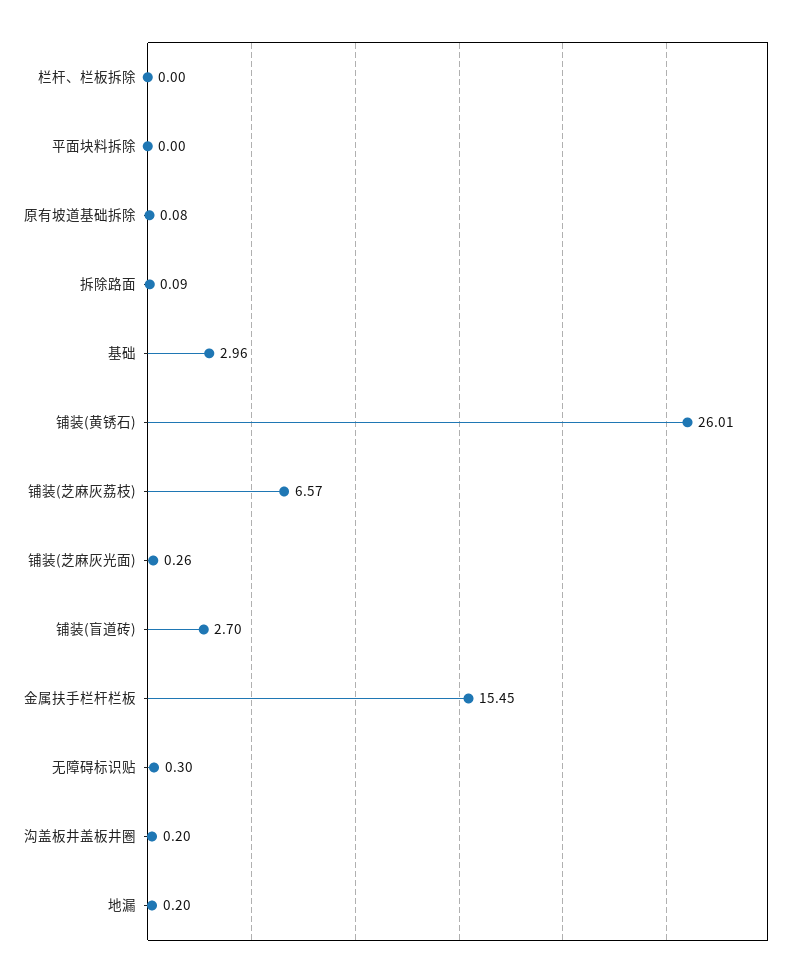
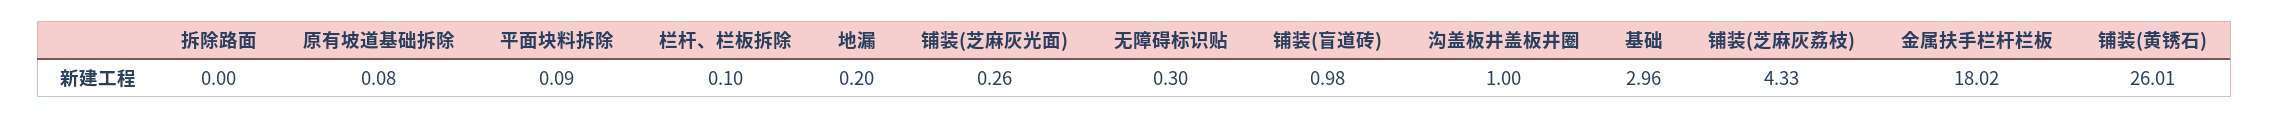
  {
-   "栏杆、栏板拆除": 0,
+   "栏杆、栏板拆除": 0.1,
-   "平面块料拆除": 0,
+   "平面块料拆除": 0.09,
    "原有坡道基础拆除": 0.08,
-   "拆除路面": 0.09,
+   "拆除路面": 0,
    "基础": 2.96,
    "铺装(黄锈石)": 26.01,
-   "铺装(芝麻灰荔枝)": 6.57,
+   "铺装(芝麻灰荔枝)": 4.33,
    "铺装(芝麻灰光面)": 0.26,
-   "铺装(盲道砖)": 2.7,
+   "铺装(盲道砖)": 0.98,
-   "金属扶手栏杆栏板": 15.45,
+   "金属扶手栏杆栏板": 18.02,
    "无障碍标识贴": 0.3,
-   "沟盖板井盖板井圈": 0.2,
+   "沟盖板井盖板井圈": 1,
    "地漏": 0.2
  }

